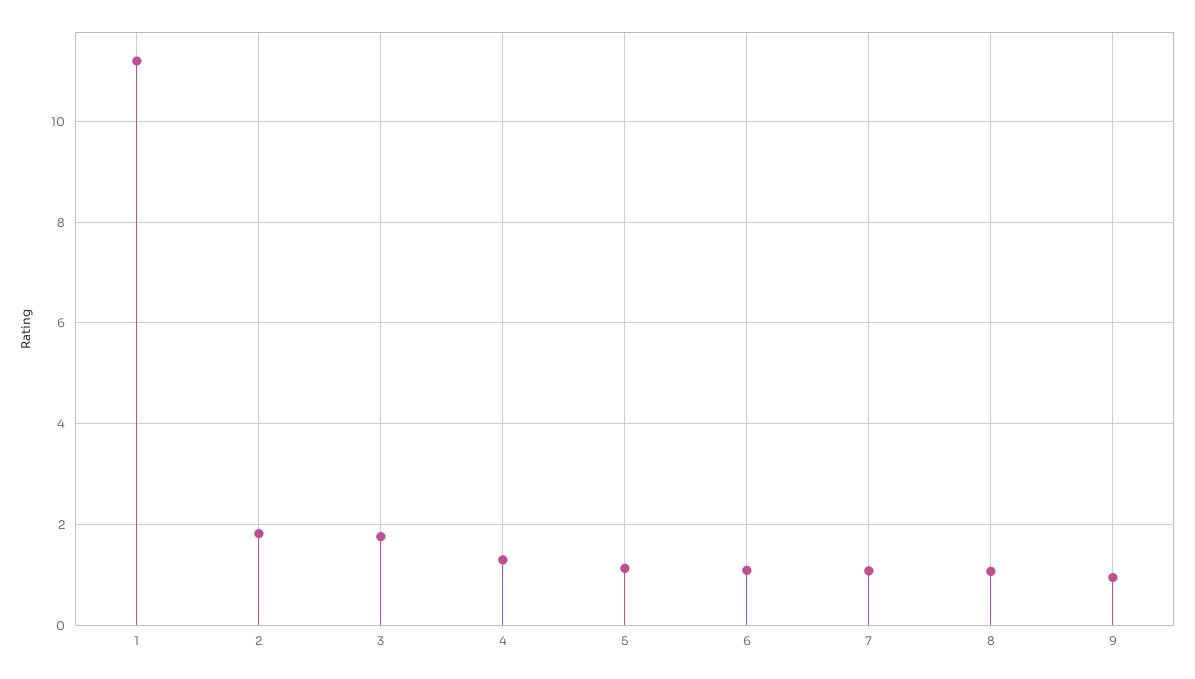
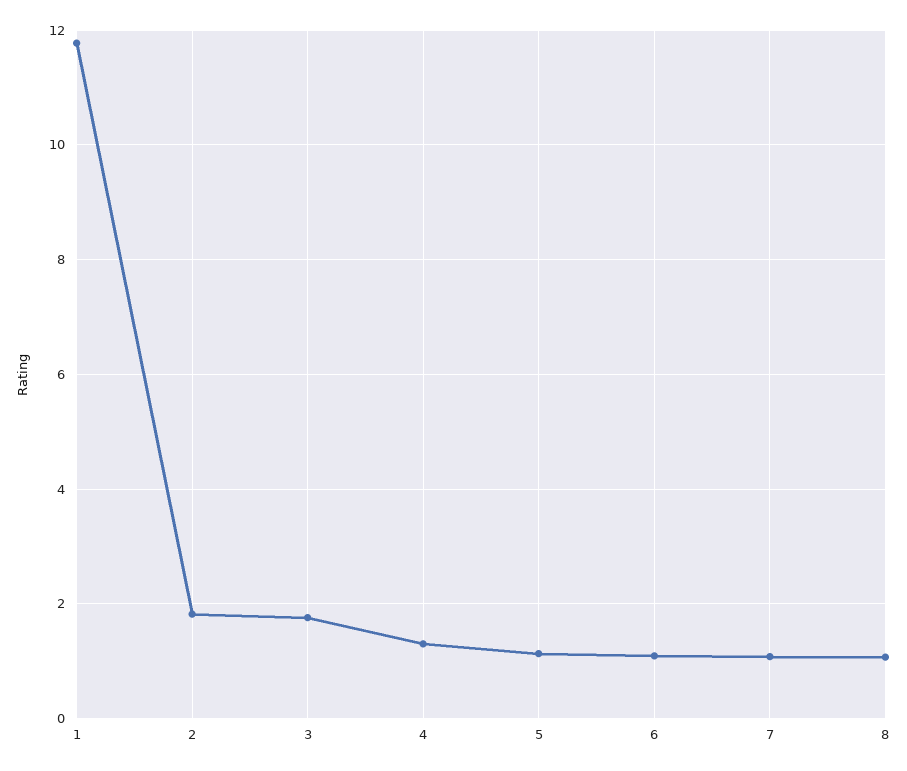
  {
-   "1": 11.2,
+   "1": 11.8,
    "2": 1.8,
    "3": 1.8,
    "4": 1.4,
    "5": 1.2,
    "6": 1,
    "7": 1,
-   "8": 1,
+   "8": 1
-   "9": 1
  }

